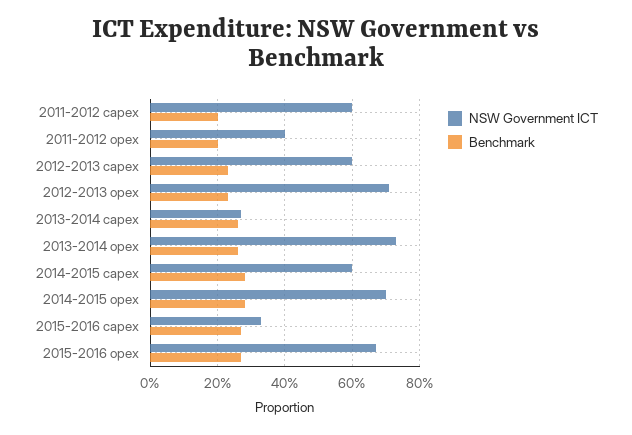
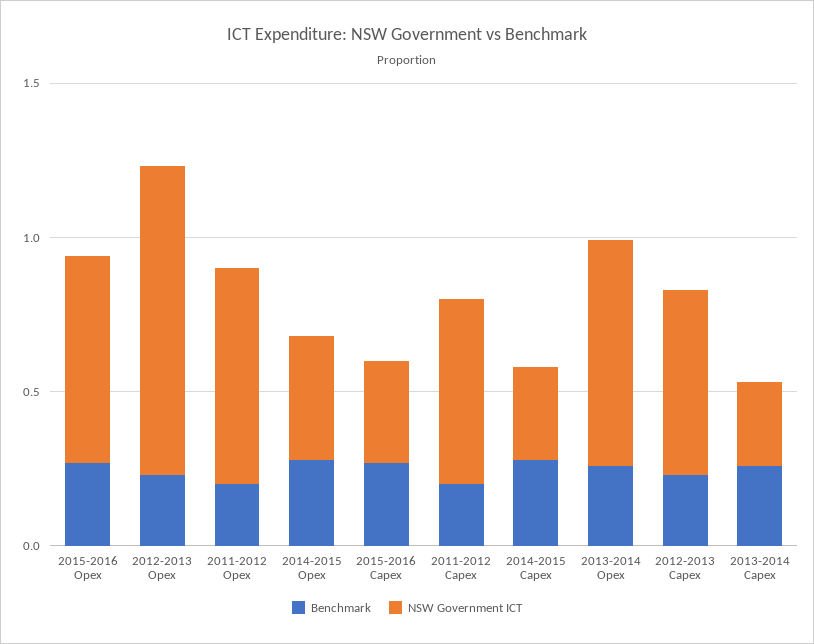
  {
    "NSW Government ICT": {
      "2011-2012 capex": 0.6,
-     "2011-2012 opex": 0.4,
+     "2011-2012 opex": 0.7,
      "2012-2013 capex": 0.6,
-     "2012-2013 opex": 0.7,
+     "2012-2013 opex": 1,
      "2013-2014 capex": 0.25,
      "2013-2014 opex": 0.75,
-     "2014-2015 capex": 0.6,
+     "2014-2015 capex": 0.3,
-     "2014-2015 opex": 0.7,
+     "2014-2015 opex": 0.4,
      "2015-2016 capex": 0.35,
      "2015-2016 opex": 0.65
    },
    "Benchmark": {
      "2011-2012 capex": 0.2,
      "2011-2012 opex": 0.2,
      "2012-2013 capex": 0.25,
      "2012-2013 opex": 0.25,
      "2013-2014 capex": 0.25,
      "2013-2014 opex": 0.25,
      "2014-2015 capex": 0.3,
      "2014-2015 opex": 0.3,
      "2015-2016 capex": 0.25,
      "2015-2016 opex": 0.25
    }
  }

